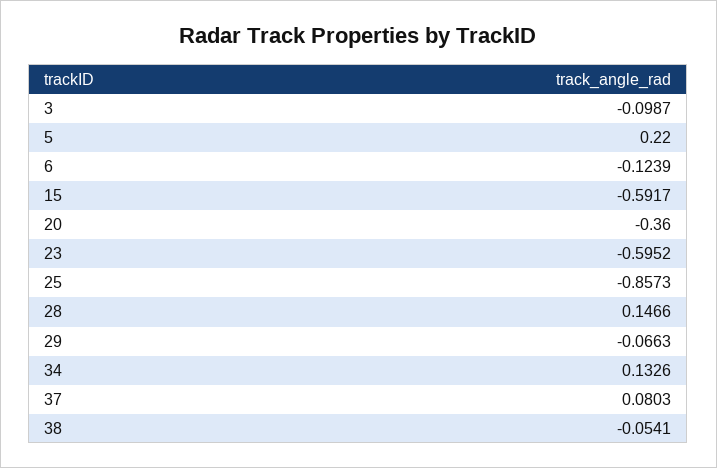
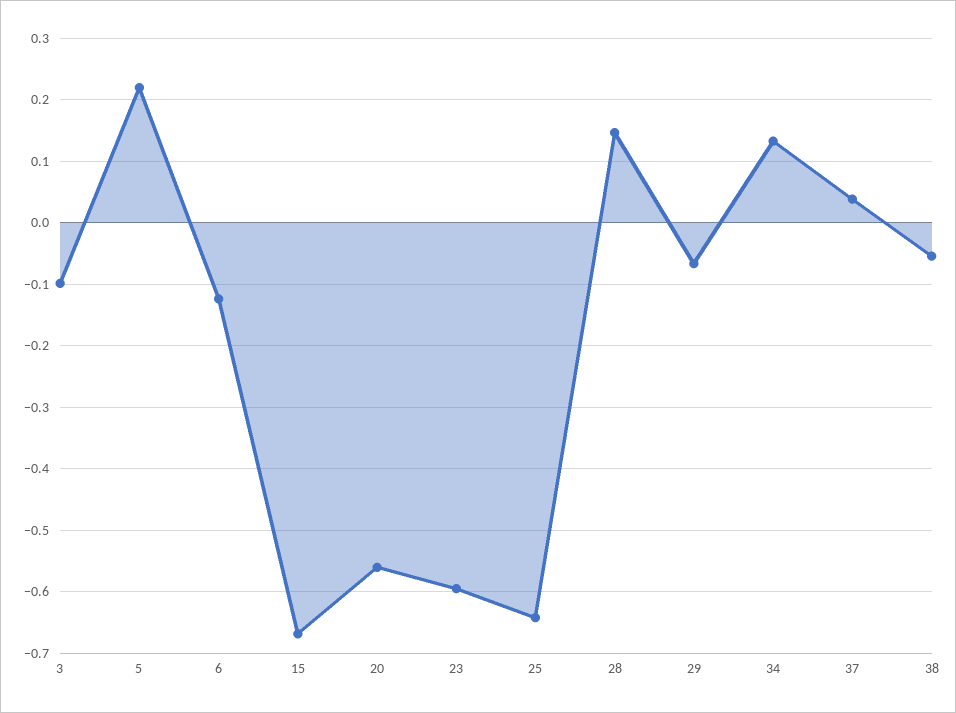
  {
    "3": -0.0987,
    "5": 0.22,
    "6": -0.1239,
-   "15": -0.5917,
+   "15": -0.67,
-   "20": -0.36,
+   "20": -0.56,
    "23": -0.5952,
-   "25": -0.8573,
+   "25": -0.64,
    "28": 0.1466,
    "29": -0.0663,
    "34": 0.1326,
-   "37": 0.0803,
+   "37": 0.04,
    "38": -0.0541
  }

